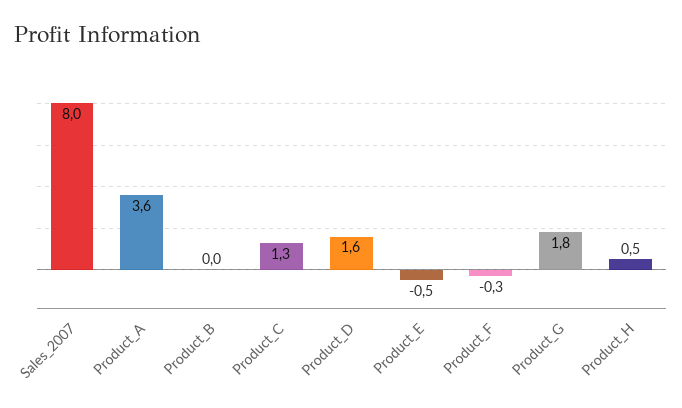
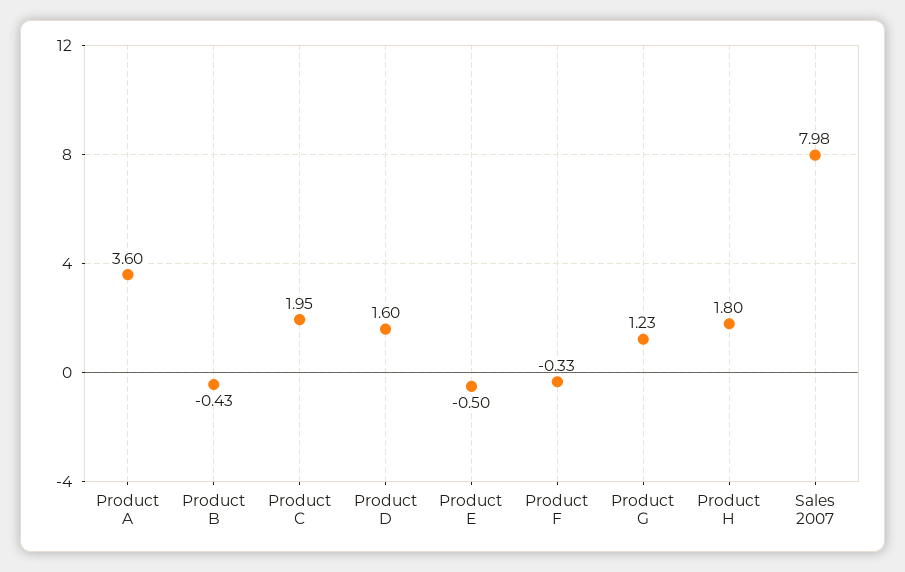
  {
    "Sales_2007": 7.98,
    "Product_A": 3.6,
-   "Product_B": 0,
+   "Product_B": -0.43,
-   "Product_C": 1.3,
+   "Product_C": 1.95,
    "Product_D": 1.6,
    "Product_E": -0.5,
    "Product_F": -0.33,
-   "Product_G": 1.8,
+   "Product_G": 1.23,
-   "Product_H": 0.5
+   "Product_H": 1.8
  }

